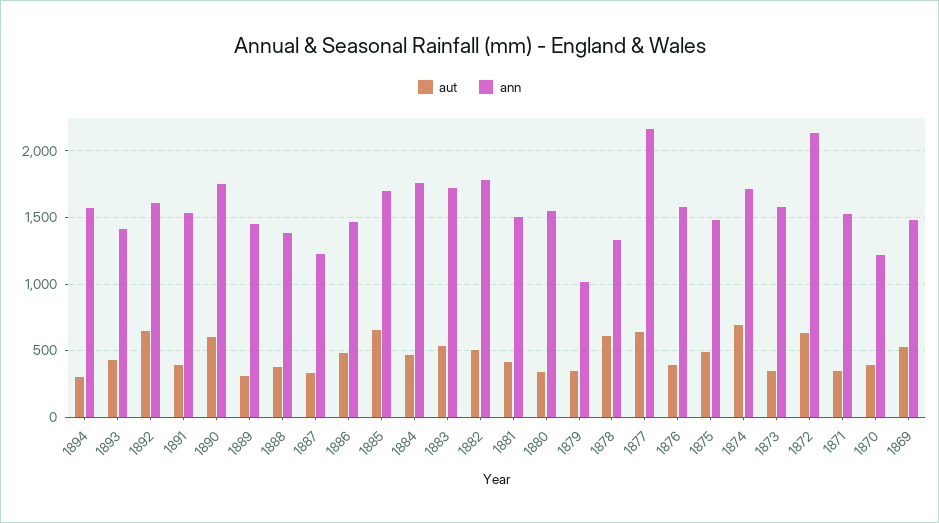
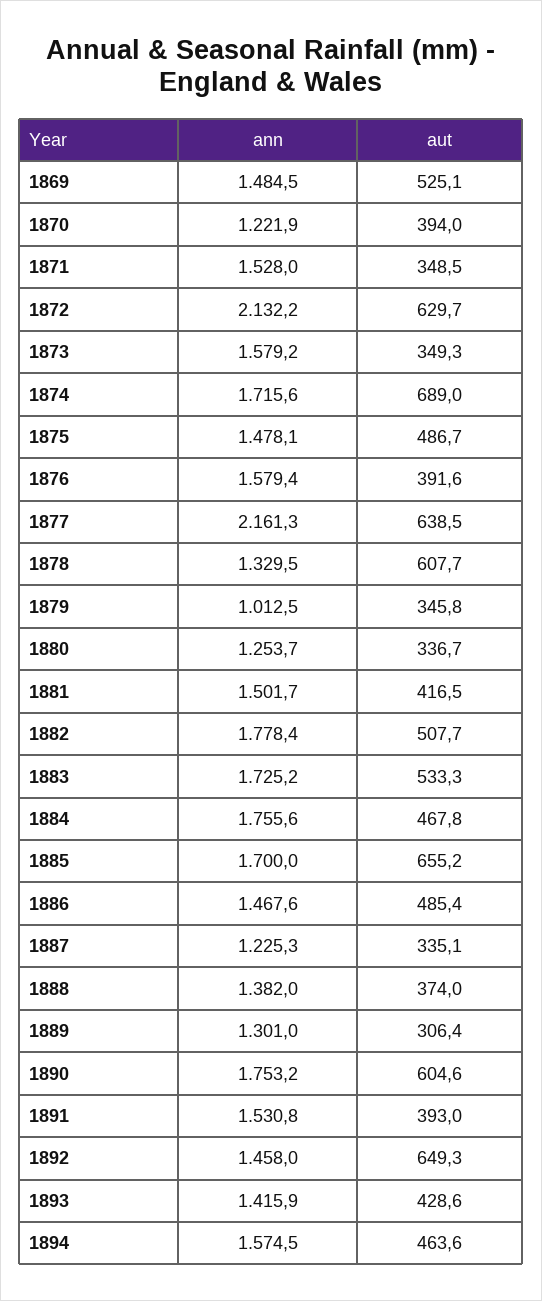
  {
    "aut": {
-     "1894": 300,
+     "1894": 463.6,
      "1893": 428.6,
      "1892": 649.3,
      "1891": 393,
      "1890": 604.6,
      "1889": 306.4,
      "1888": 374,
      "1887": 335.1,
      "1886": 485.4,
      "1885": 655.2,
      "1884": 467.8,
      "1883": 533.3,
      "1882": 507.7,
      "1881": 416.5,
      "1880": 336.7,
      "1879": 345.8,
      "1878": 607.7,
      "1877": 638.5,
      "1876": 391.6,
      "1875": 486.7,
      "1874": 689,
      "1873": 349.3,
      "1872": 629.7,
      "1871": 348.5,
      "1870": 394,
      "1869": 525.1
    },
    "ann": {
      "1894": 1574.5,
      "1893": 1415.9,
-     "1892": 1600,
+     "1892": 1458,
      "1891": 1530.8,
      "1890": 1753.2,
-     "1889": 1450,
+     "1889": 1301,
      "1888": 1382,
      "1887": 1225.3,
      "1886": 1467.6,
      "1885": 1700,
      "1884": 1755.6,
      "1883": 1725.2,
      "1882": 1778.4,
      "1881": 1501.7,
-     "1880": 1550,
+     "1880": 1253.7,
      "1879": 1012.5,
      "1878": 1329.5,
      "1877": 2161.3,
      "1876": 1579.4,
      "1875": 1478.1,
      "1874": 1715.6,
      "1873": 1579.2,
      "1872": 2132.2,
      "1871": 1528,
      "1870": 1221.9,
      "1869": 1484.5
    }
  }

